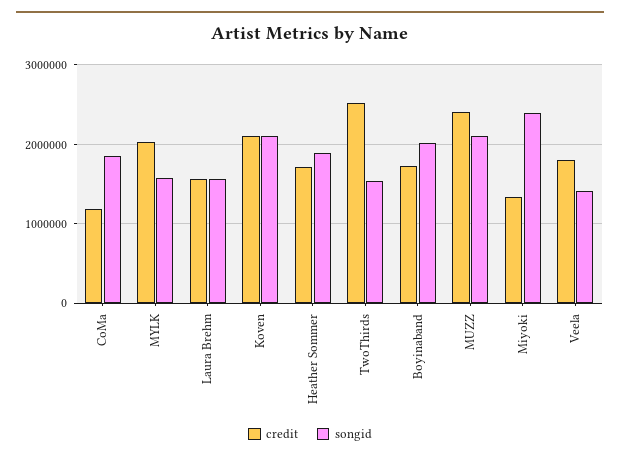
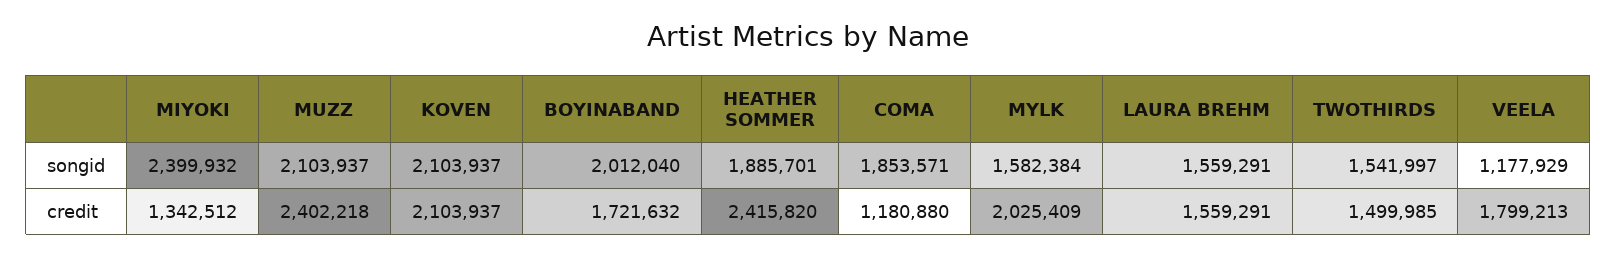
  {
    "credit": {
      "CoMa": 1180880,
      "MYLK": 2025409,
      "Laura Brehm": 1559291,
      "Koven": 2103937,
-     "Heather Sommer": 1700000,
+     "Heather Sommer": 2415820,
-     "TwoThirds": 2500000,
+     "TwoThirds": 1499985,
      "Boyinaband": 1721632,
      "MUZZ": 2402218,
      "Miyoki": 1342512,
      "Veela": 1799213
    },
    "songid": {
      "CoMa": 1853571,
      "MYLK": 1582384,
      "Laura Brehm": 1559291,
      "Koven": 2103937,
      "Heather Sommer": 1885701,
      "TwoThirds": 1541997,
      "Boyinaband": 2012040,
      "MUZZ": 2103937,
      "Miyoki": 2399932,
-     "Veela": 1400000
+     "Veela": 1177929
    }
  }

